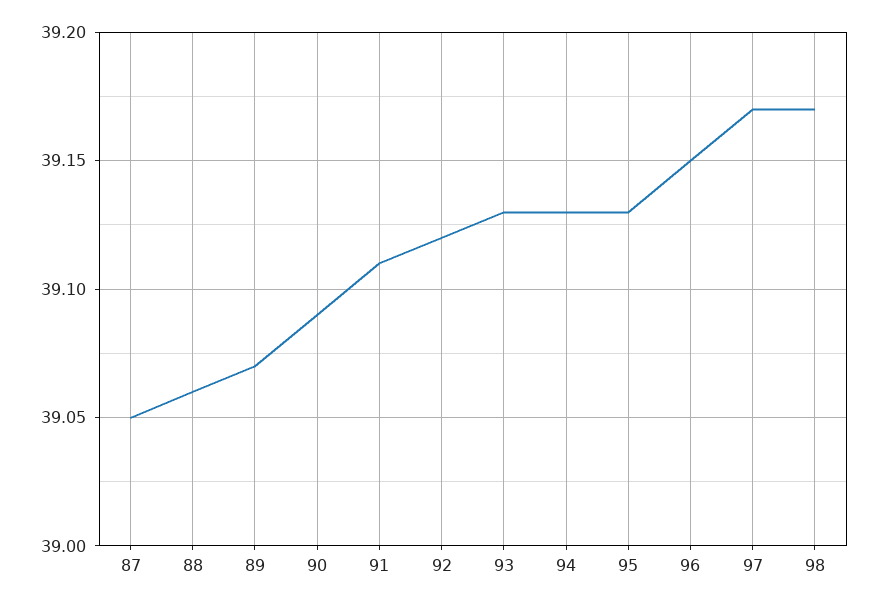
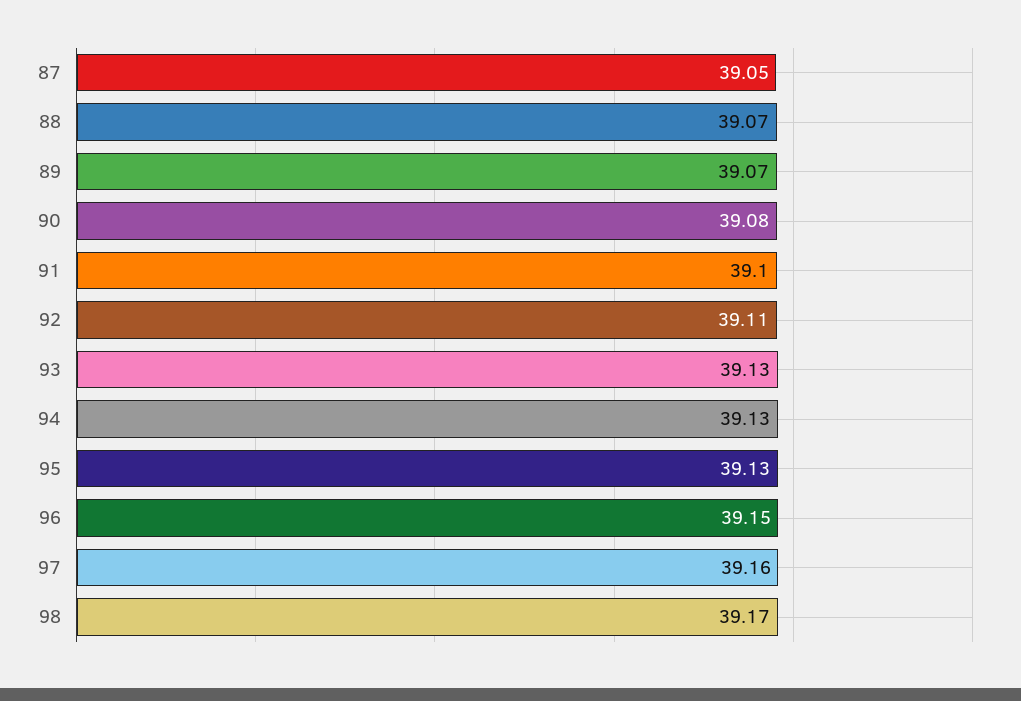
  {
    "87": 39.05,
-   "88": 39.06,
+   "88": 39.07,
    "89": 39.07,
-   "90": 39.09,
+   "90": 39.08,
-   "91": 39.11,
+   "91": 39.1,
-   "92": 39.12,
+   "92": 39.11,
    "93": 39.13,
    "94": 39.13,
    "95": 39.13,
    "96": 39.15,
-   "97": 39.17,
+   "97": 39.16,
    "98": 39.17
  }

